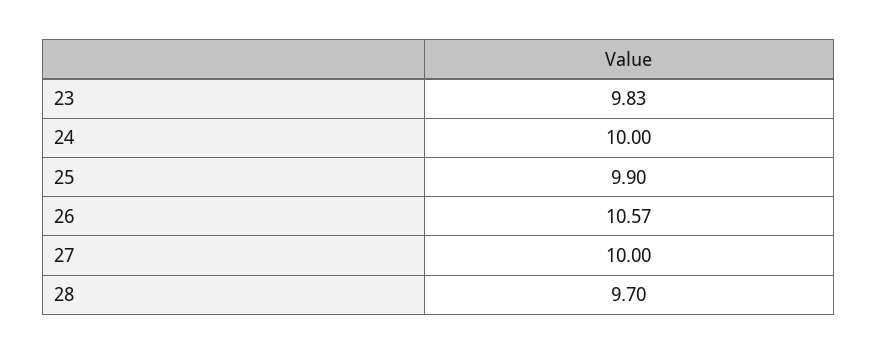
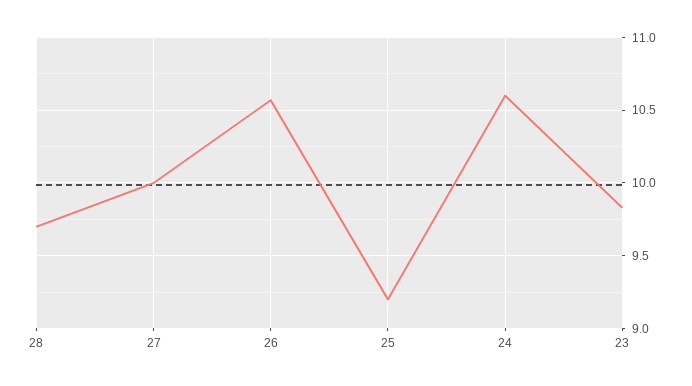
  {
    "23": 9.83,
-   "24": 10,
+   "24": 10.6,
-   "25": 9.9,
+   "25": 9.2,
    "26": 10.57,
    "27": 10,
    "28": 9.7
  }

